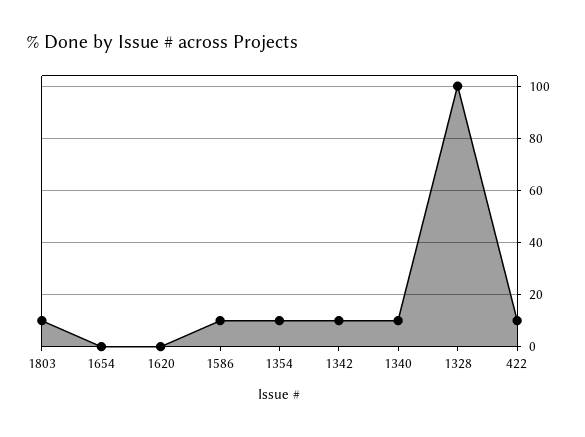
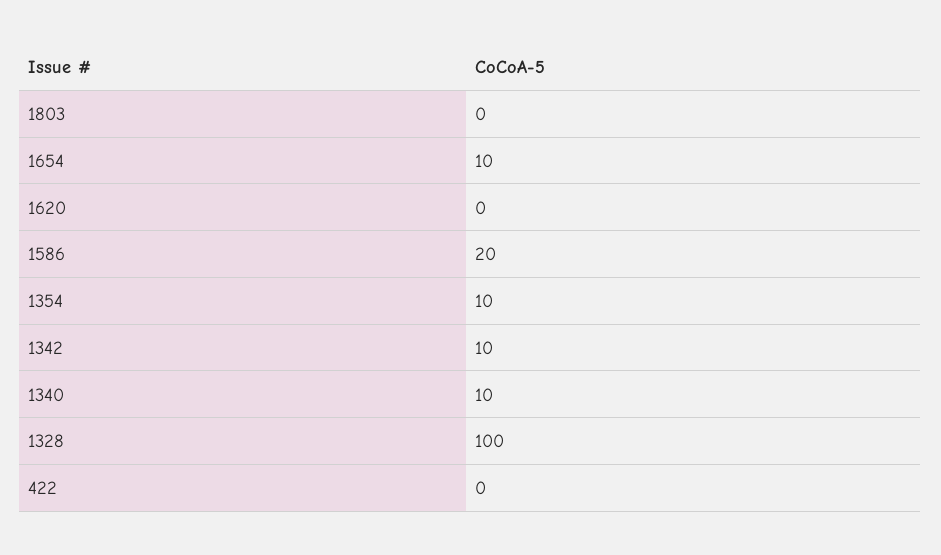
  {
-   "1803": 10,
+   "1803": 0,
-   "1654": 0,
+   "1654": 10,
    "1620": 0,
-   "1586": 10,
+   "1586": 20,
    "1354": 10,
    "1342": 10,
    "1340": 10,
    "1328": 100,
-   "422": 10
+   "422": 0
  }

